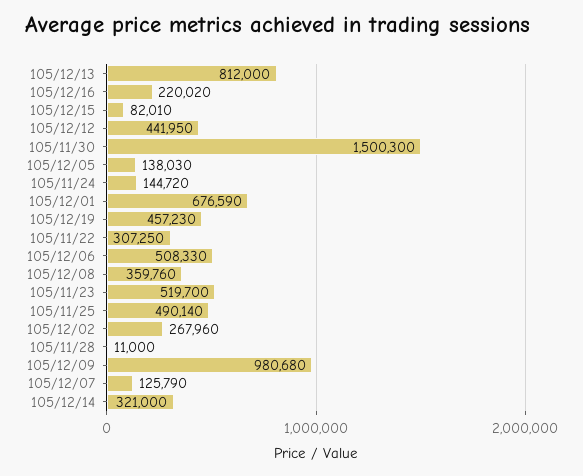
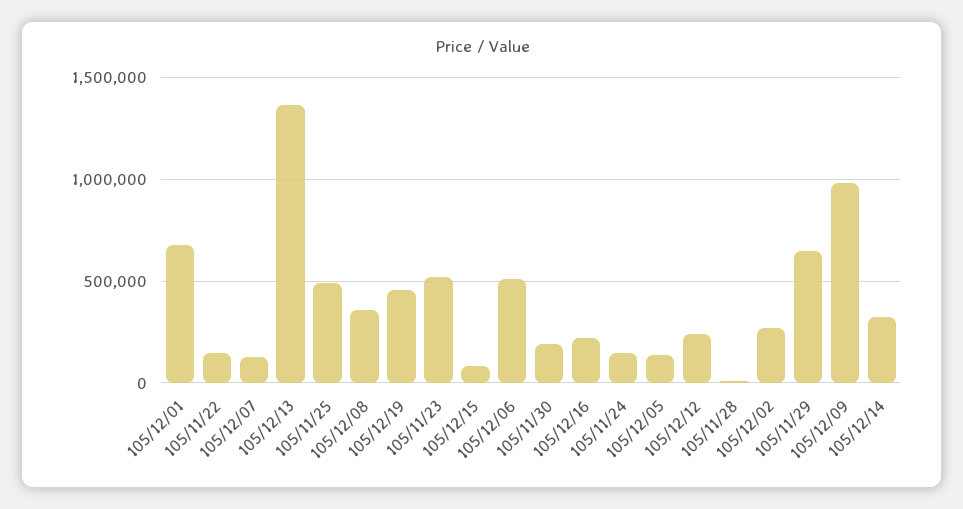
  {
-   "105/12/13": 812000,
+   "105/12/13": 1350000,
    "105/12/16": 220020,
    "105/12/15": 82010,
-   "105/12/12": 441950,
+   "105/12/12": 250000,
-   "105/11/30": 1500300,
+   "105/11/30": 200000,
    "105/12/05": 138030,
    "105/11/24": 144720,
    "105/12/01": 676590,
    "105/12/19": 457230,
-   "105/11/22": 307250,
+   "105/11/22": 150000,
    "105/12/06": 508330,
    "105/12/08": 359760,
    "105/11/23": 519700,
    "105/11/25": 490140,
    "105/12/02": 267960,
    "105/11/28": 11000,
    "105/12/09": 980680,
    "105/12/07": 125790,
-   "105/12/14": 321000
+   "105/12/14": 321000,
+   "105/11/29": 650000
  }

